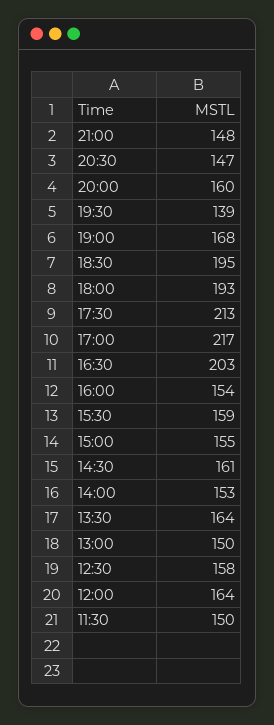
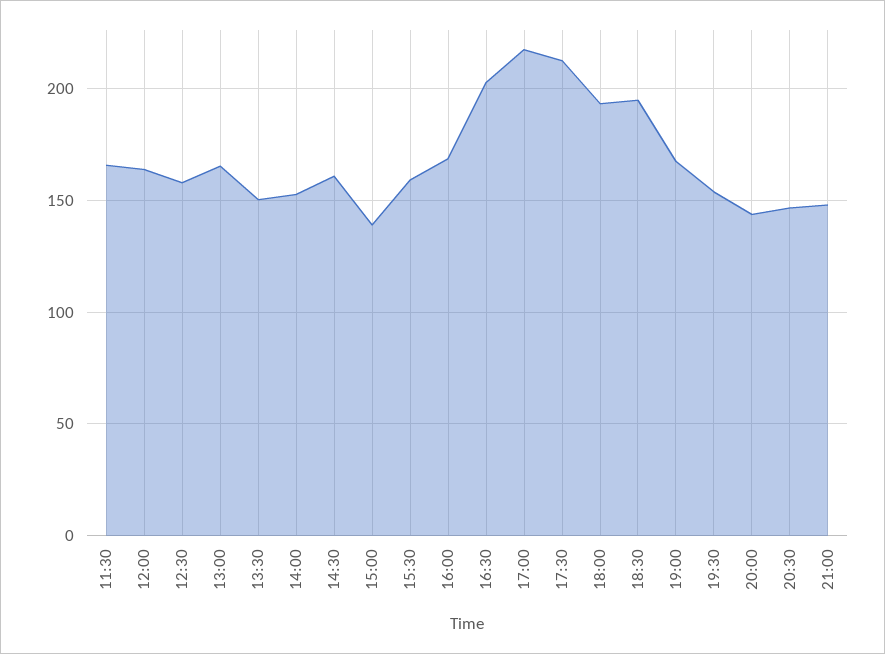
  {
    "21:00": 148,
    "20:30": 147,
-   "20:00": 160,
+   "20:00": 145,
-   "19:30": 139,
+   "19:30": 155,
    "19:00": 168,
    "18:30": 195,
    "18:00": 193,
    "17:30": 213,
    "17:00": 217,
    "16:30": 203,
-   "16:00": 154,
+   "16:00": 170,
    "15:30": 159,
-   "15:00": 155,
+   "15:00": 140,
    "14:30": 161,
    "14:00": 153,
-   "13:30": 164,
+   "13:30": 150,
-   "13:00": 150,
+   "13:00": 165,
    "12:30": 158,
    "12:00": 164,
-   "11:30": 150
+   "11:30": 165
  }

